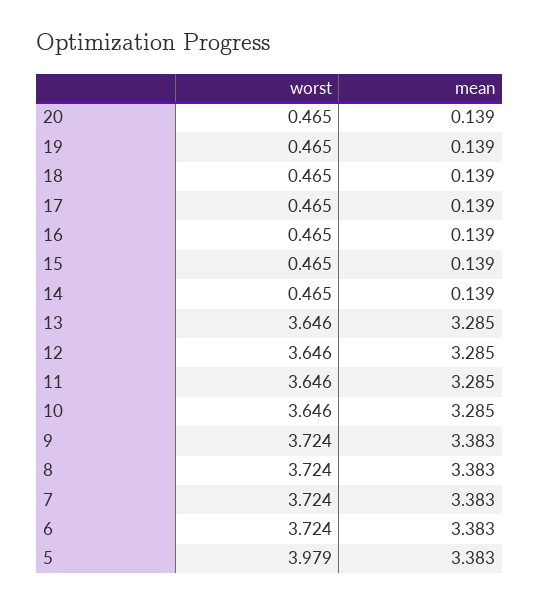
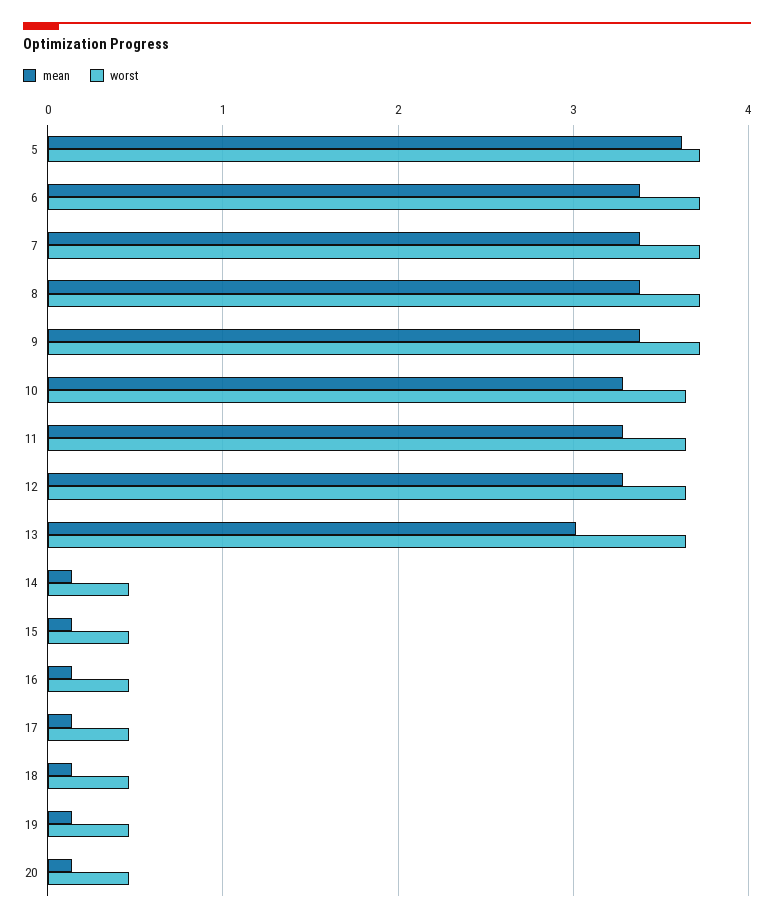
  {
    "worst": {
      "20": 0.465,
      "19": 0.465,
      "18": 0.465,
      "17": 0.465,
      "16": 0.465,
      "15": 0.465,
      "14": 0.465,
      "13": 3.646,
      "12": 3.646,
      "11": 3.646,
      "10": 3.646,
      "9": 3.724,
      "8": 3.724,
      "7": 3.724,
      "6": 3.724,
-     "5": 3.979
+     "5": 3.7
    },
    "mean": {
      "20": 0.139,
      "19": 0.139,
      "18": 0.139,
      "17": 0.139,
      "16": 0.139,
      "15": 0.139,
      "14": 0.139,
-     "13": 3.285,
+     "13": 3,
      "12": 3.285,
      "11": 3.285,
      "10": 3.285,
      "9": 3.383,
      "8": 3.383,
      "7": 3.383,
      "6": 3.383,
-     "5": 3.383
+     "5": 3.6
    }
  }

